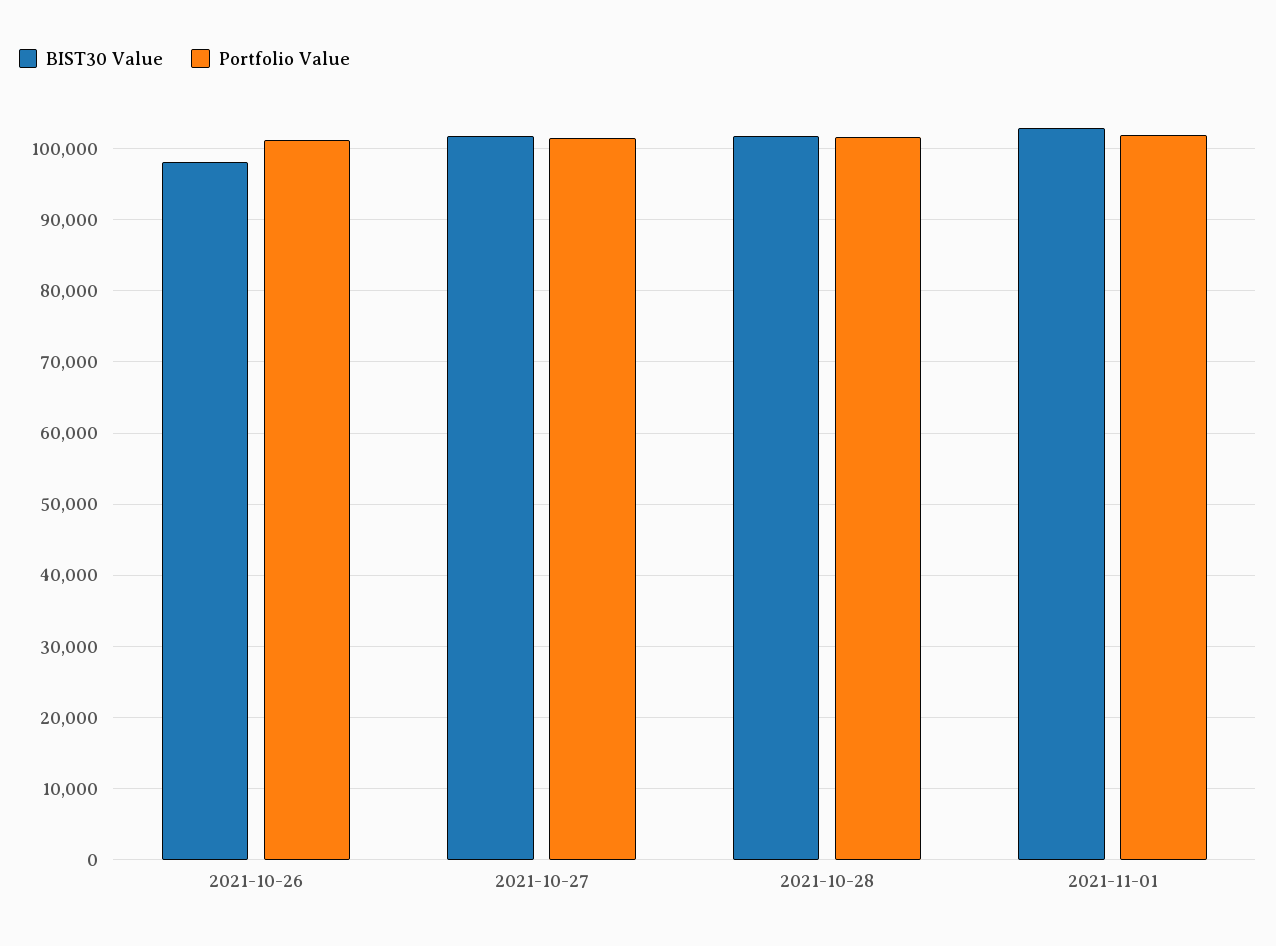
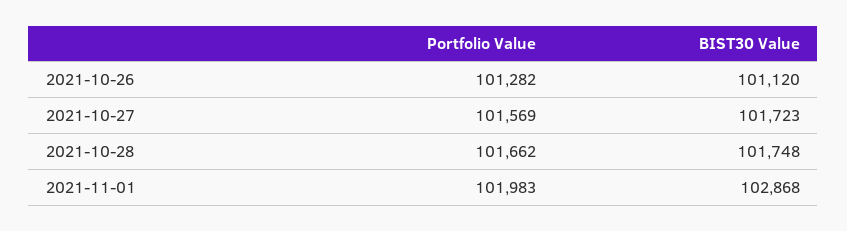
  {
    "BIST30 Value": {
-     "2021-10-26": 98000,
+     "2021-10-26": 101120,
      "2021-10-27": 101723,
      "2021-10-28": 101748,
      "2021-11-01": 102868
    },
    "Portfolio Value": {
      "2021-10-26": 101282,
      "2021-10-27": 101569,
      "2021-10-28": 101662,
      "2021-11-01": 101983
    }
  }

